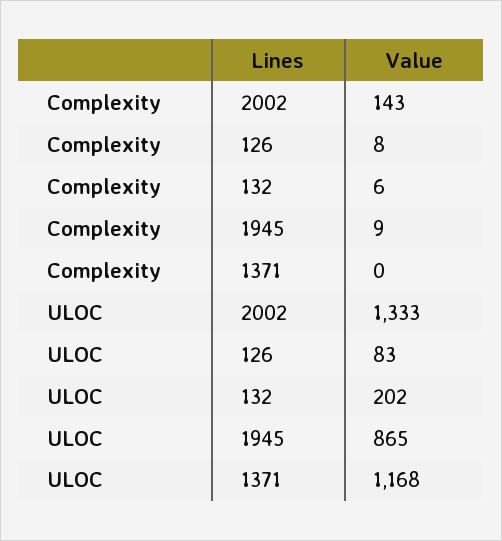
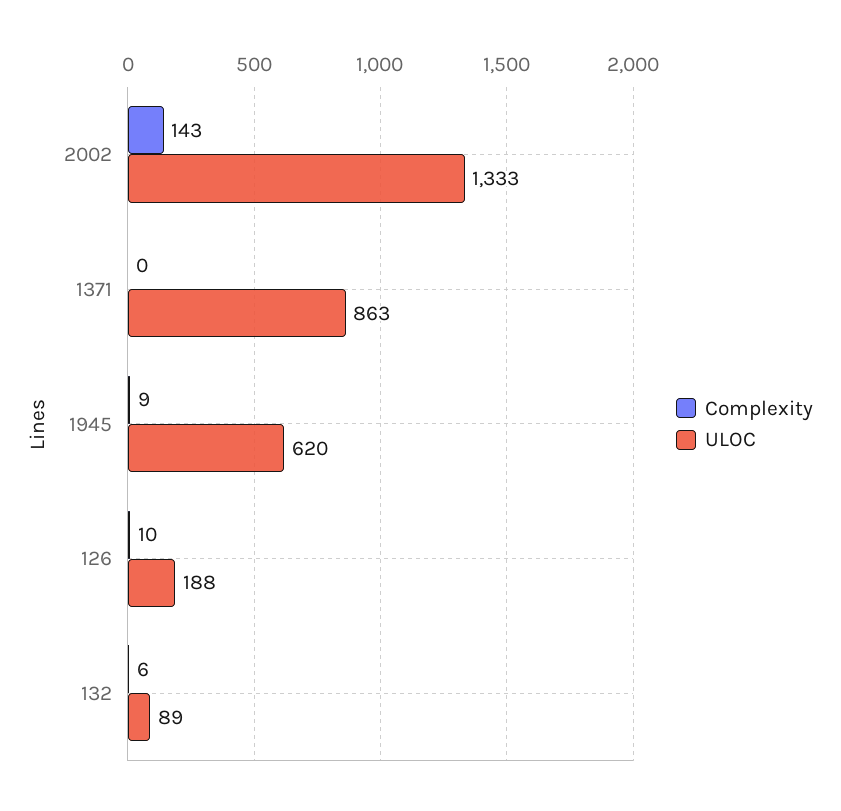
  {
    "Complexity": {
      "2002": 143,
-     "126": 8,
+     "126": 10,
      "132": 6,
      "1945": 9,
      "1371": 0
    },
    "ULOC": {
      "2002": 1333,
-     "126": 83,
+     "126": 188,
-     "132": 202,
+     "132": 89,
-     "1945": 865,
+     "1945": 620,
-     "1371": 1168
+     "1371": 863
    }
  }

